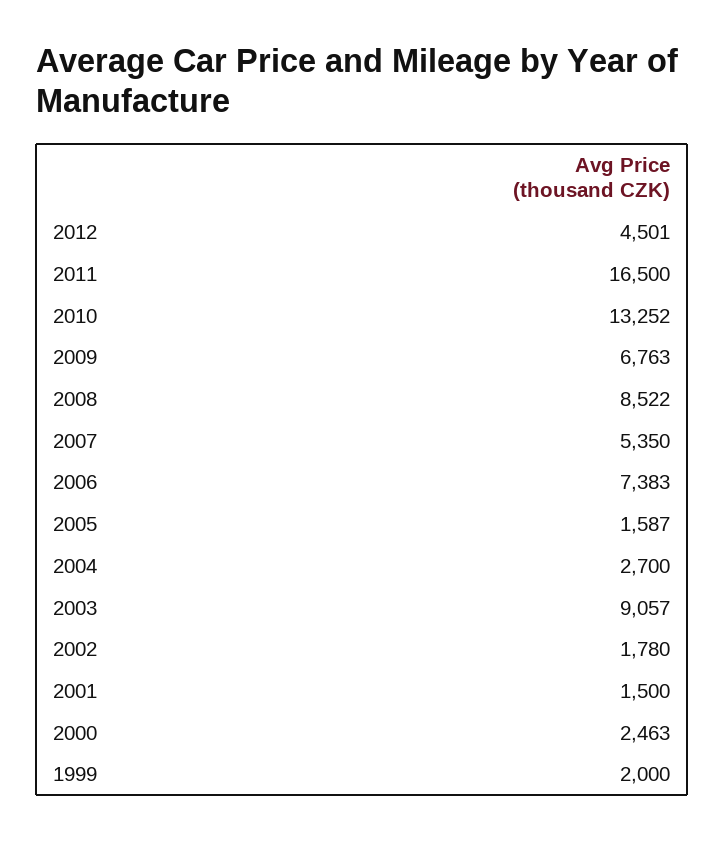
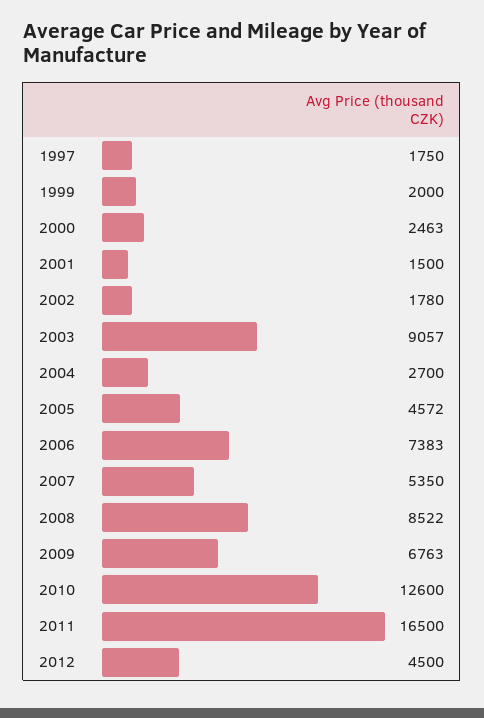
  {
-   "2012": 4501,
+   "2012": 4500,
    "2011": 16500,
-   "2010": 13252,
+   "2010": 12600,
    "2009": 6763,
    "2008": 8522,
    "2007": 5350,
    "2006": 7383,
-   "2005": 1587,
+   "2005": 4572,
    "2004": 2700,
    "2003": 9057,
    "2002": 1780,
    "2001": 1500,
    "2000": 2463,
-   "1999": 2000
+   "1999": 2000,
+   "1997": 1750
  }

